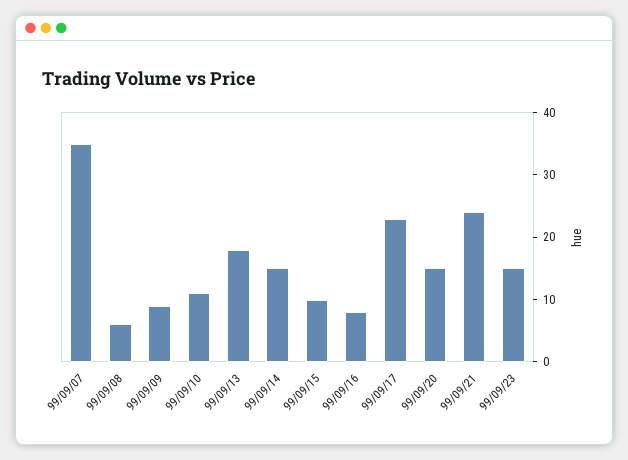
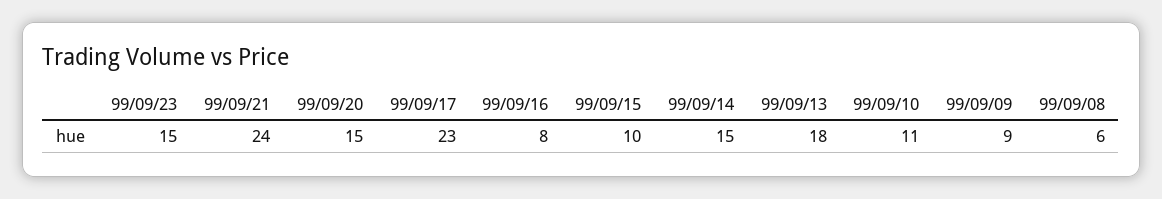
  {
-   "99/09/07": 35,
    "99/09/08": 6,
    "99/09/09": 9,
    "99/09/10": 11,
    "99/09/13": 18,
    "99/09/14": 15,
    "99/09/15": 10,
    "99/09/16": 8,
    "99/09/17": 23,
    "99/09/20": 15,
    "99/09/21": 24,
    "99/09/23": 15
  }

